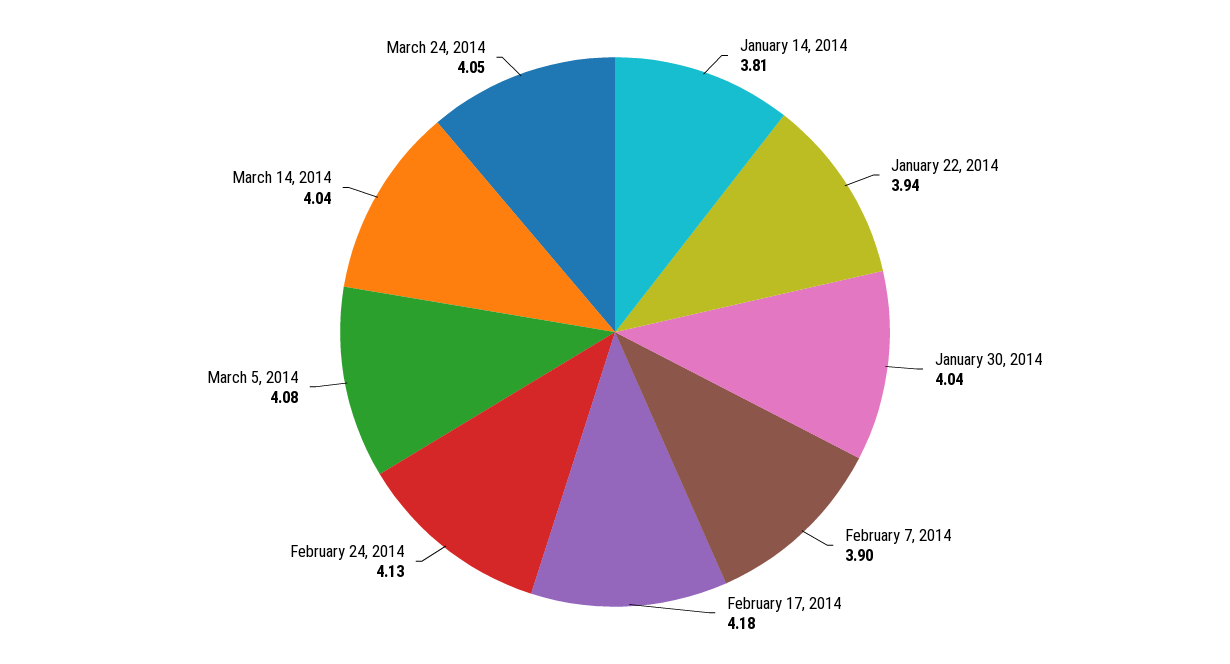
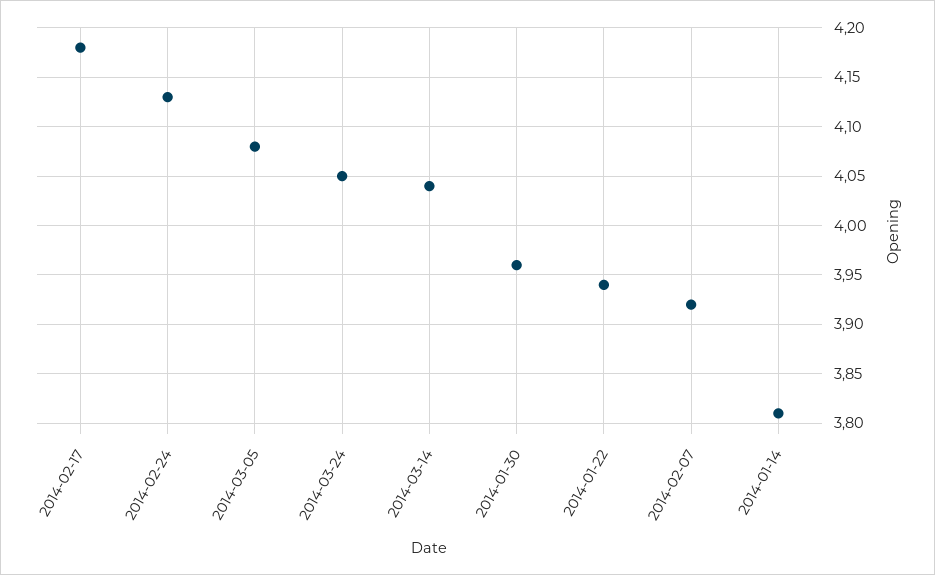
  {
    "January 14, 2014": 3.81,
    "January 22, 2014": 3.94,
-   "January 30, 2014": 4.04,
+   "January 30, 2014": 3.96,
-   "February 7, 2014": 3.9,
+   "February 7, 2014": 3.92,
    "February 17, 2014": 4.18,
    "February 24, 2014": 4.13,
    "March 5, 2014": 4.08,
    "March 14, 2014": 4.04,
    "March 24, 2014": 4.05
  }

